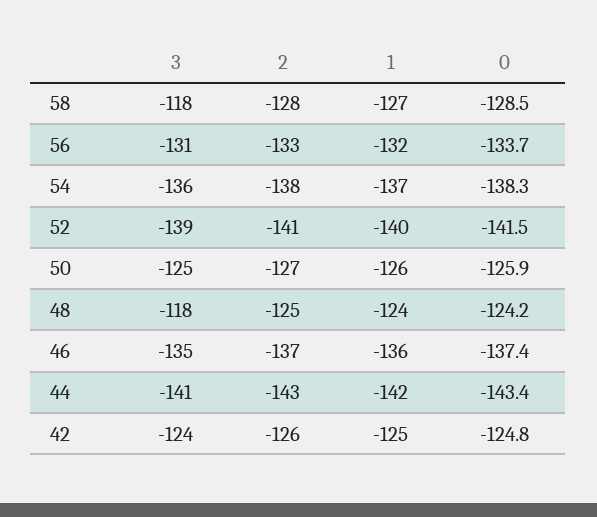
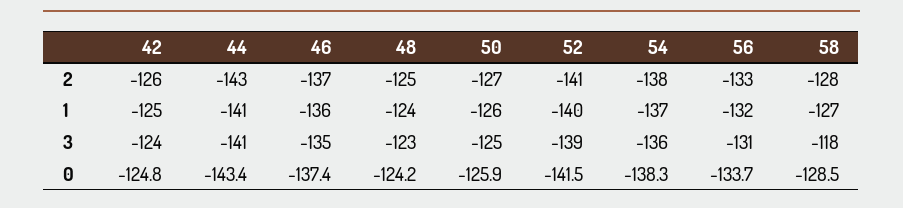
  {
    "3": {
      "58": -118,
      "56": -131,
      "54": -136,
      "52": -139,
      "50": -125,
-     "48": -118,
+     "48": -123,
      "46": -135,
      "44": -141,
      "42": -124
    },
    "2": {
      "58": -128,
      "56": -133,
      "54": -138,
      "52": -141,
      "50": -127,
      "48": -125,
      "46": -137,
      "44": -143,
      "42": -126
    },
    "1": {
      "58": -127,
      "56": -132,
      "54": -137,
      "52": -140,
      "50": -126,
      "48": -124,
      "46": -136,
-     "44": -142,
+     "44": -141,
      "42": -125
    },
    "0": {
      "58": -128.5,
      "56": -133.7,
      "54": -138.3,
      "52": -141.5,
      "50": -125.9,
      "48": -124.2,
      "46": -137.4,
      "44": -143.4,
      "42": -124.8
    }
  }

